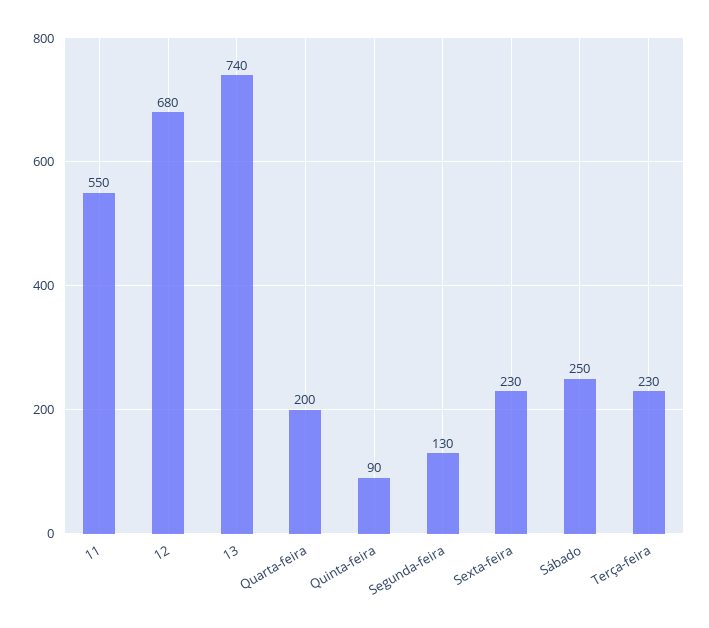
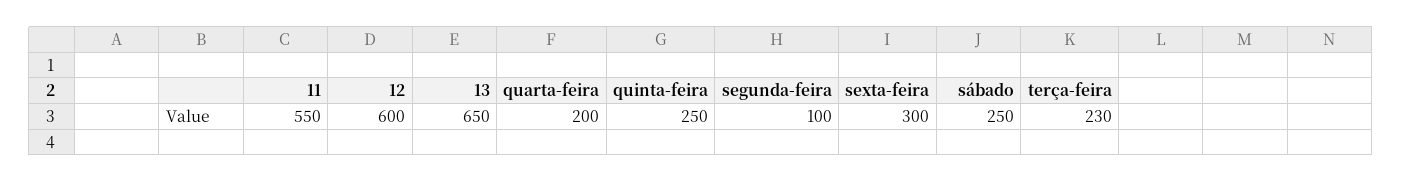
  {
    "11": 550,
-   "12": 680,
+   "12": 600,
-   "13": 740,
+   "13": 650,
    "Quarta-feira": 200,
-   "Quinta-feira": 90,
+   "Quinta-feira": 250,
-   "Segunda-feira": 130,
+   "Segunda-feira": 100,
-   "Sexta-feira": 230,
+   "Sexta-feira": 300,
    "Sábado": 250,
    "Terça-feira": 230
  }

